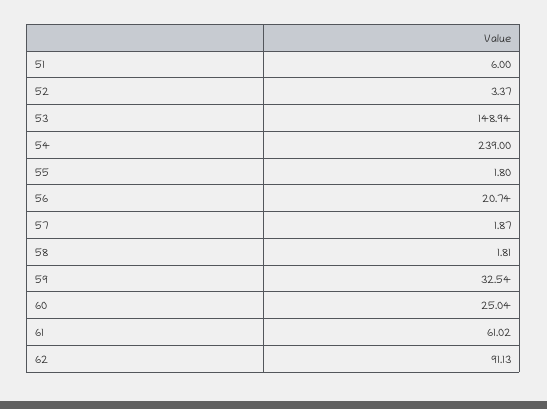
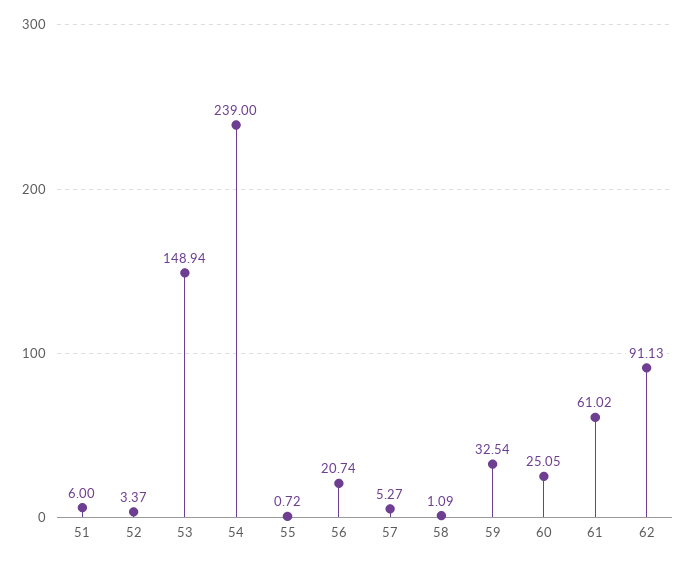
  {
    "51": 6,
    "52": 3.37,
    "53": 148.94,
    "54": 239,
-   "55": 1.8,
+   "55": 0.72,
    "56": 20.74,
-   "57": 1.87,
+   "57": 5.27,
-   "58": 1.81,
+   "58": 1.09,
    "59": 32.54,
-   "60": 25.04,
+   "60": 25.05,
    "61": 61.02,
    "62": 91.13
  }

